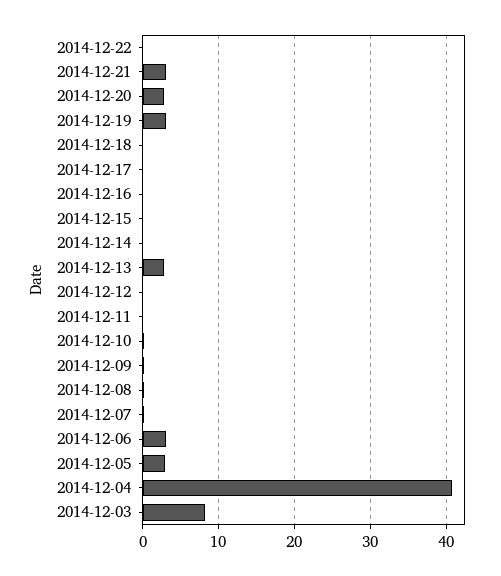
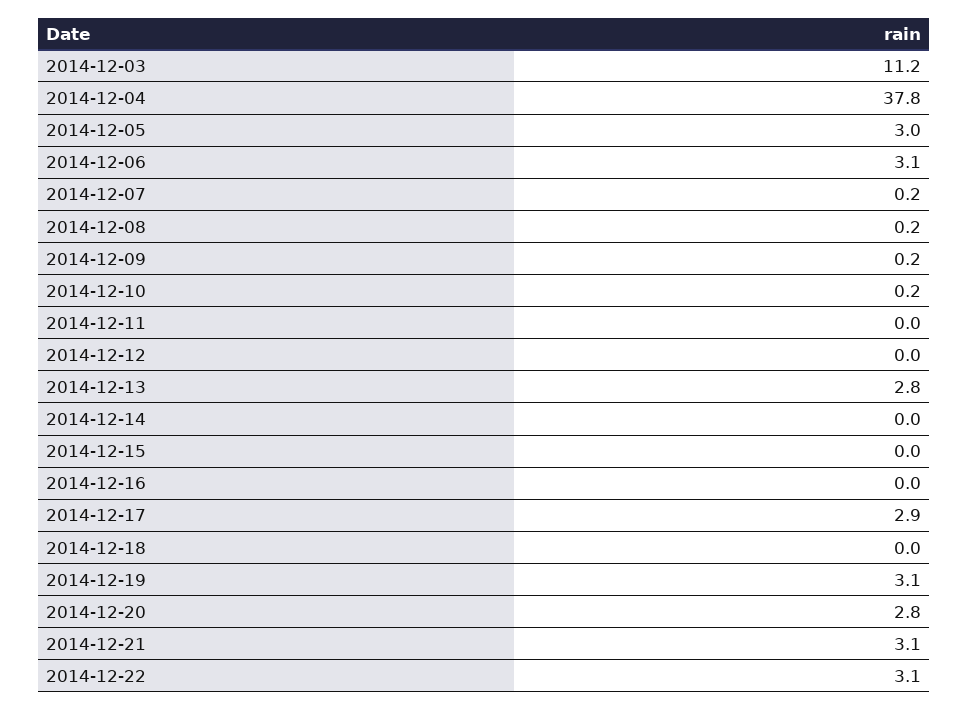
  {
-   "2014-12-22": 0,
+   "2014-12-22": 3.1,
    "2014-12-21": 3.1,
    "2014-12-20": 2.8,
    "2014-12-19": 3.1,
    "2014-12-18": 0,
-   "2014-12-17": 0,
+   "2014-12-17": 2.9,
    "2014-12-16": 0,
    "2014-12-15": 0,
    "2014-12-14": 0,
    "2014-12-13": 2.8,
    "2014-12-12": 0,
    "2014-12-11": 0,
    "2014-12-10": 0.2,
    "2014-12-09": 0.2,
    "2014-12-08": 0.2,
    "2014-12-07": 0.2,
    "2014-12-06": 3.1,
    "2014-12-05": 3,
-   "2014-12-04": 41,
+   "2014-12-04": 37.8,
-   "2014-12-03": 8
+   "2014-12-03": 11.2
  }

